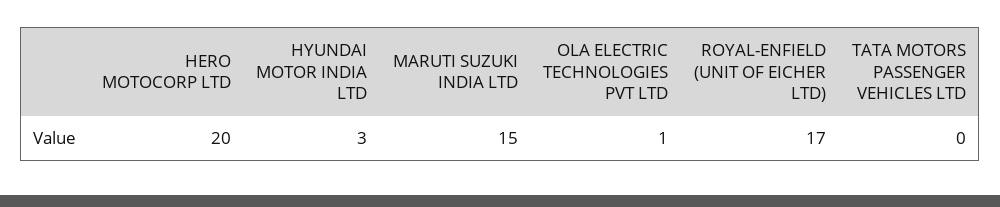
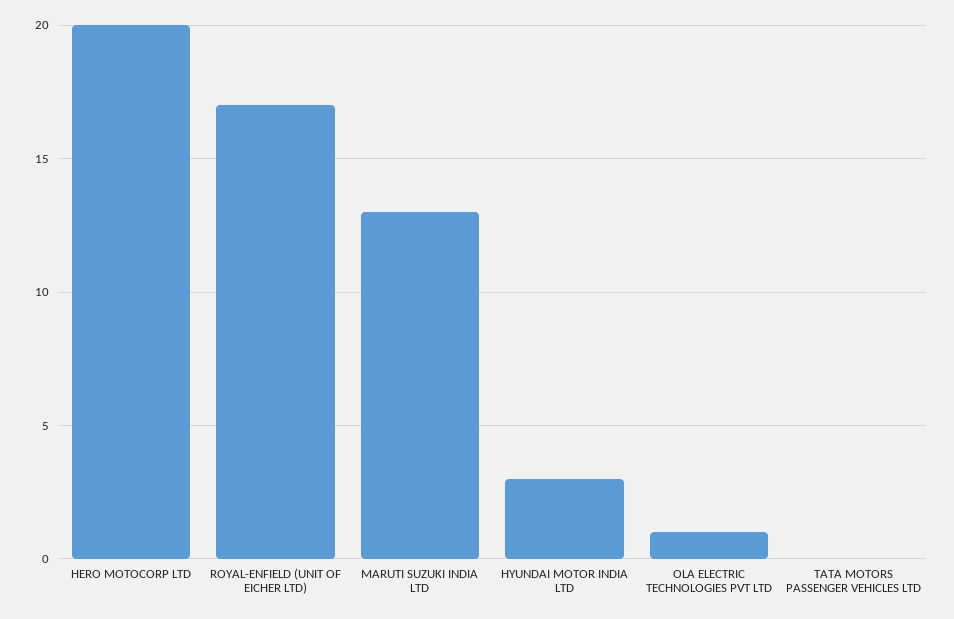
  {
    "HERO MOTOCORP LTD": 20,
    "HYUNDAI MOTOR INDIA LTD": 3,
-   "MARUTI SUZUKI INDIA LTD": 15,
+   "MARUTI SUZUKI INDIA LTD": 13,
    "OLA ELECTRIC TECHNOLOGIES PVT LTD": 1,
    "ROYAL-ENFIELD (UNIT OF EICHER LTD)": 17,
    "TATA MOTORS PASSENGER VEHICLES LTD": 0
  }

